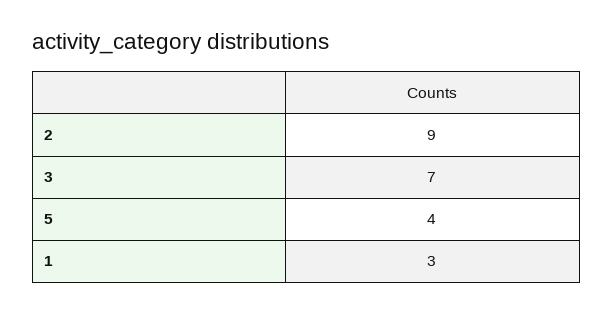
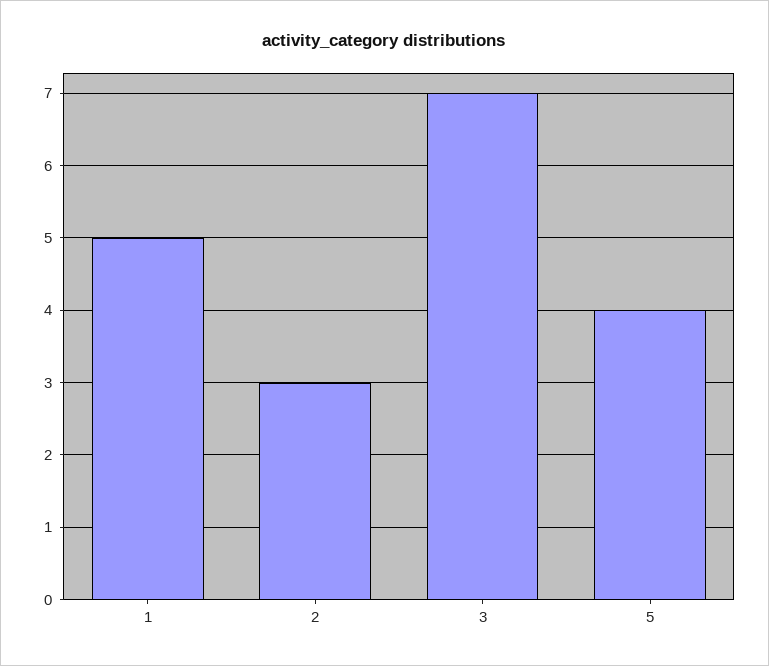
  {
-   "2": 9,
+   "2": 3,
    "3": 7,
    "5": 4,
-   "1": 3
+   "1": 5
  }

